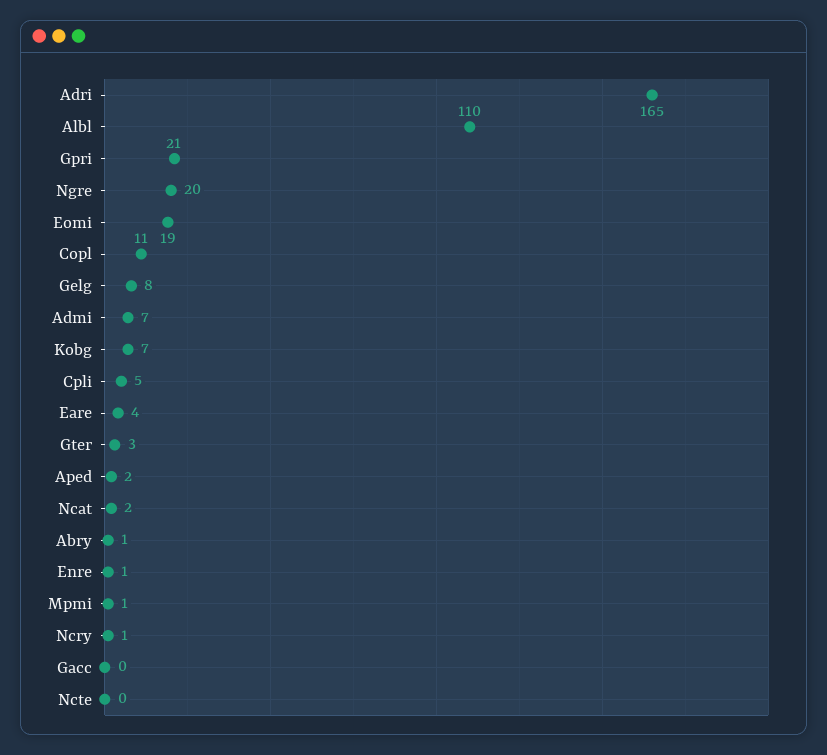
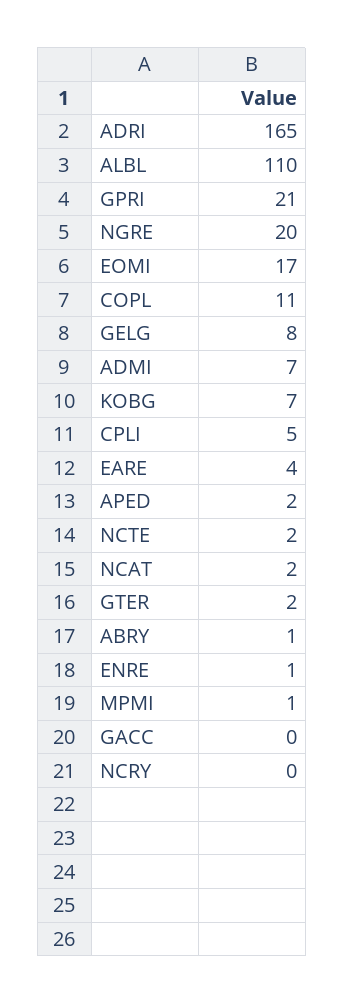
  {
    "Adri": 165,
    "Albl": 110,
    "Gpri": 21,
    "Ngre": 20,
-   "Eomi": 19,
+   "Eomi": 17,
    "Copl": 11,
    "Gelg": 8,
    "Admi": 7,
    "Kobg": 7,
    "Cpli": 5,
    "Eare": 4,
-   "Gter": 3,
+   "Gter": 2,
    "Aped": 2,
    "Ncat": 2,
    "Abry": 1,
    "Enre": 1,
    "Mpmi": 1,
-   "Ncry": 1,
+   "Ncry": 0,
    "Gacc": 0,
-   "Ncte": 0
+   "Ncte": 2
  }

